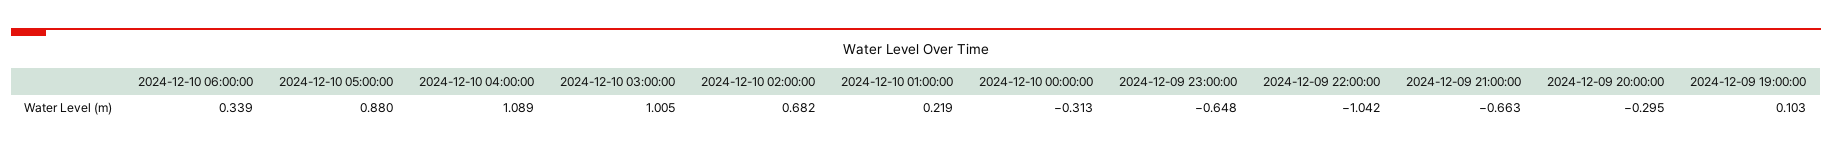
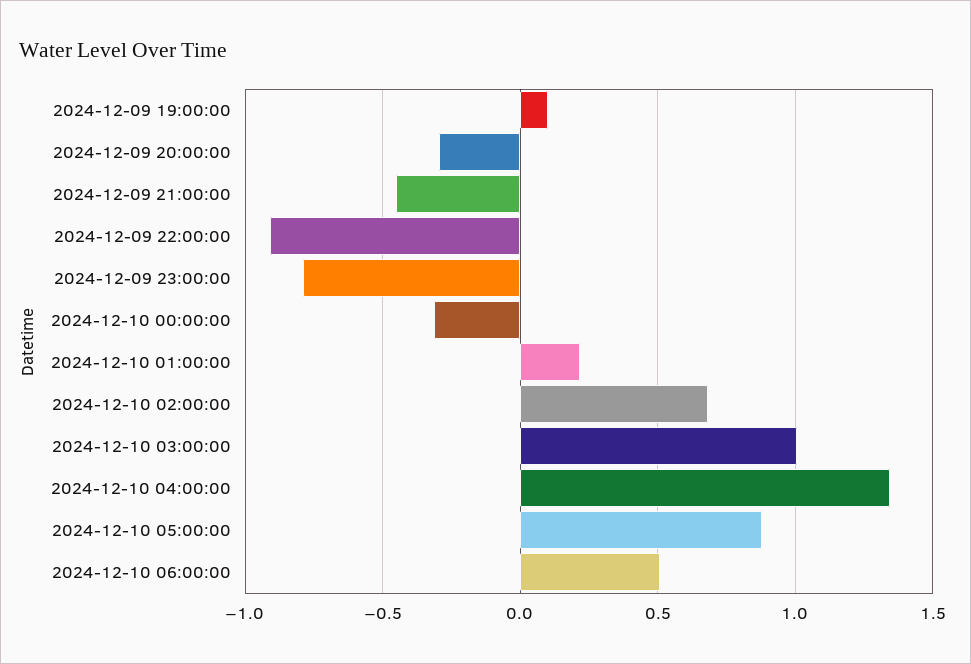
  {
-   "2024-12-10 06:00:00": 0.339,
+   "2024-12-10 06:00:00": 0.5,
    "2024-12-10 05:00:00": 0.88,
-   "2024-12-10 04:00:00": 1.089,
+   "2024-12-10 04:00:00": 1.35,
    "2024-12-10 03:00:00": 1.005,
    "2024-12-10 02:00:00": 0.682,
    "2024-12-10 01:00:00": 0.219,
    "2024-12-10 00:00:00": -0.313,
-   "2024-12-09 23:00:00": -0.648,
+   "2024-12-09 23:00:00": -0.8,
-   "2024-12-09 22:00:00": -1.042,
+   "2024-12-09 22:00:00": -0.9,
-   "2024-12-09 21:00:00": -0.663,
+   "2024-12-09 21:00:00": -0.45,
    "2024-12-09 20:00:00": -0.295,
    "2024-12-09 19:00:00": 0.103
  }

